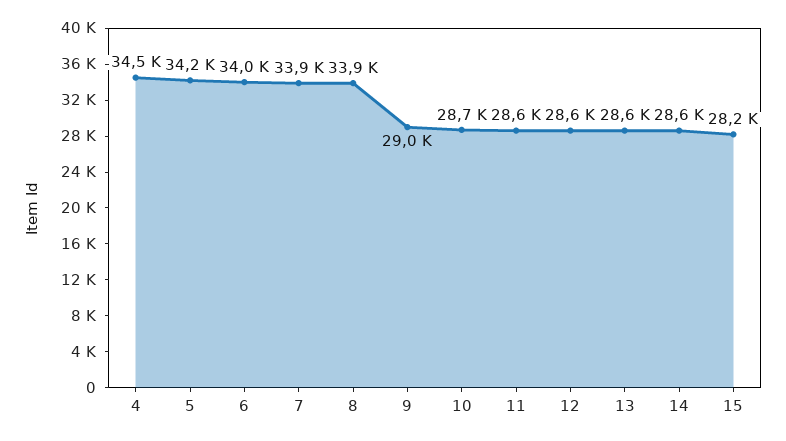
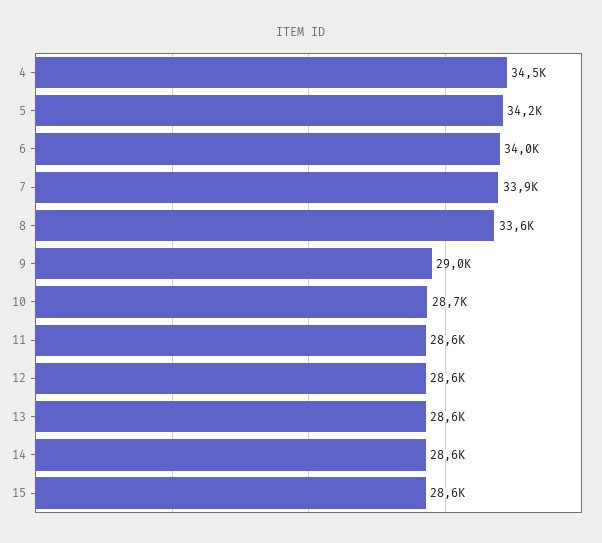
  {
    "4": 34500,
    "5": 34200,
    "6": 34000,
    "7": 33900,
-   "8": 33900,
+   "8": 33600,
    "9": 29000,
    "10": 28700,
    "11": 28600,
    "12": 28600,
    "13": 28600,
    "14": 28600,
-   "15": 28200
+   "15": 28600
  }

